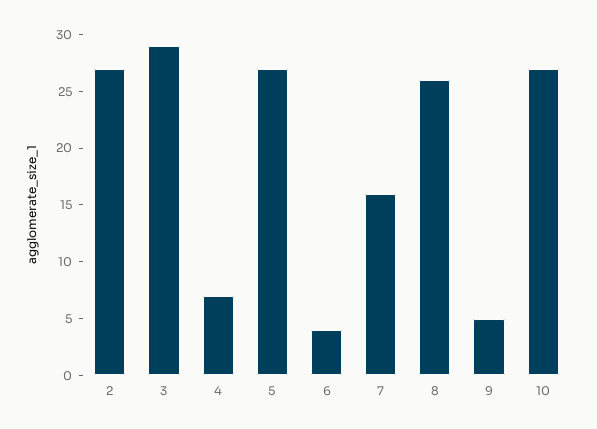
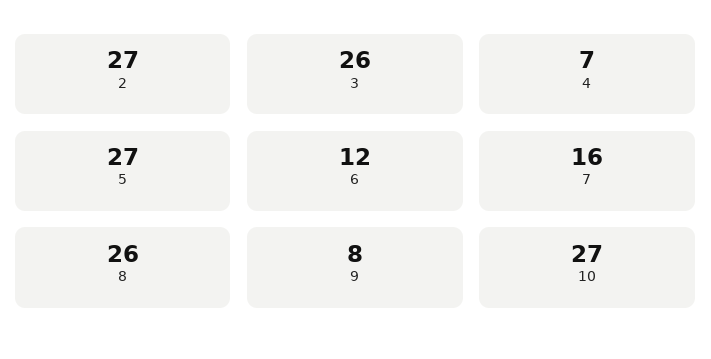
  {
    "2": 27,
-   "3": 29,
+   "3": 26,
    "4": 7,
    "5": 27,
-   "6": 4,
+   "6": 12,
    "7": 16,
    "8": 26,
-   "9": 5,
+   "9": 8,
    "10": 27
  }

